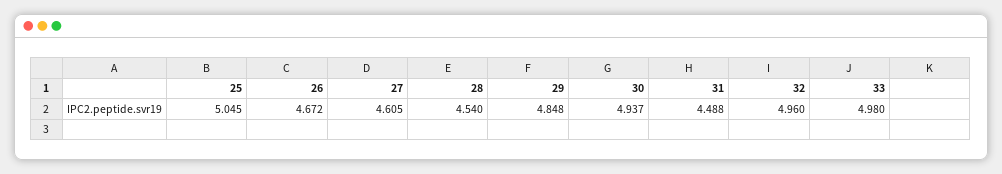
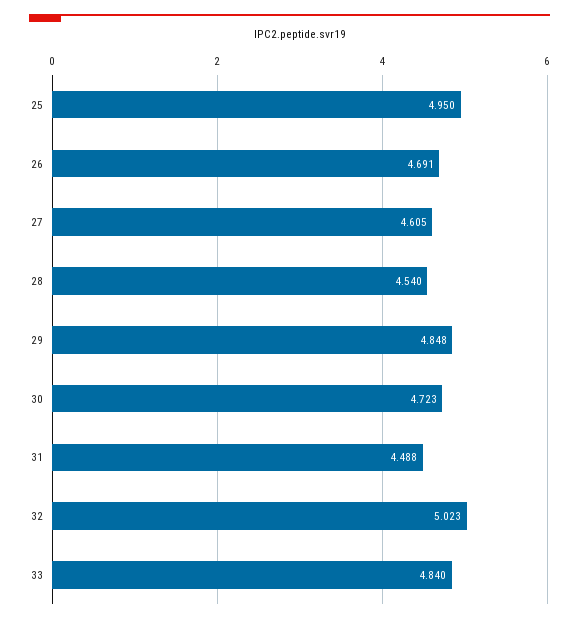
  {
-   "25": 5.045,
+   "25": 4.95,
-   "26": 4.672,
+   "26": 4.691,
    "27": 4.605,
    "28": 4.54,
    "29": 4.848,
-   "30": 4.937,
+   "30": 4.723,
    "31": 4.488,
-   "32": 4.96,
+   "32": 5.023,
-   "33": 4.98
+   "33": 4.84
  }

